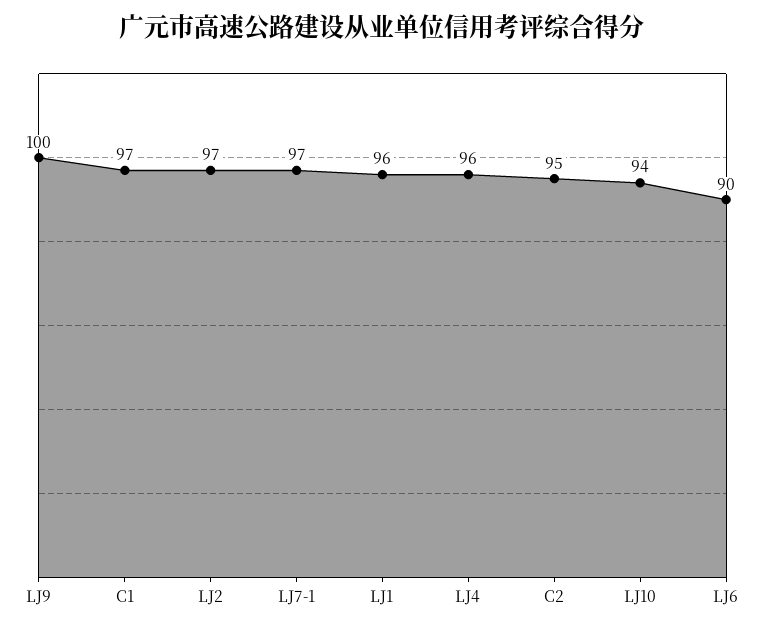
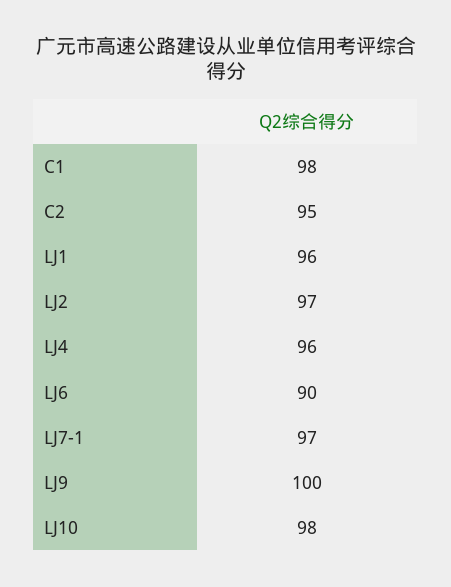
  {
    "LJ9": 100,
-   "C1": 97,
+   "C1": 98,
    "LJ2": 97,
    "LJ7-1": 97,
    "LJ1": 96,
    "LJ4": 96,
    "C2": 95,
-   "LJ10": 94,
+   "LJ10": 98,
    "LJ6": 90
  }

